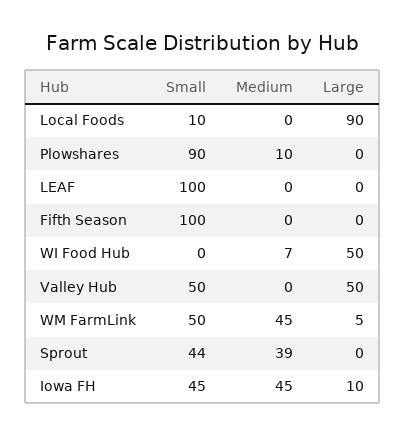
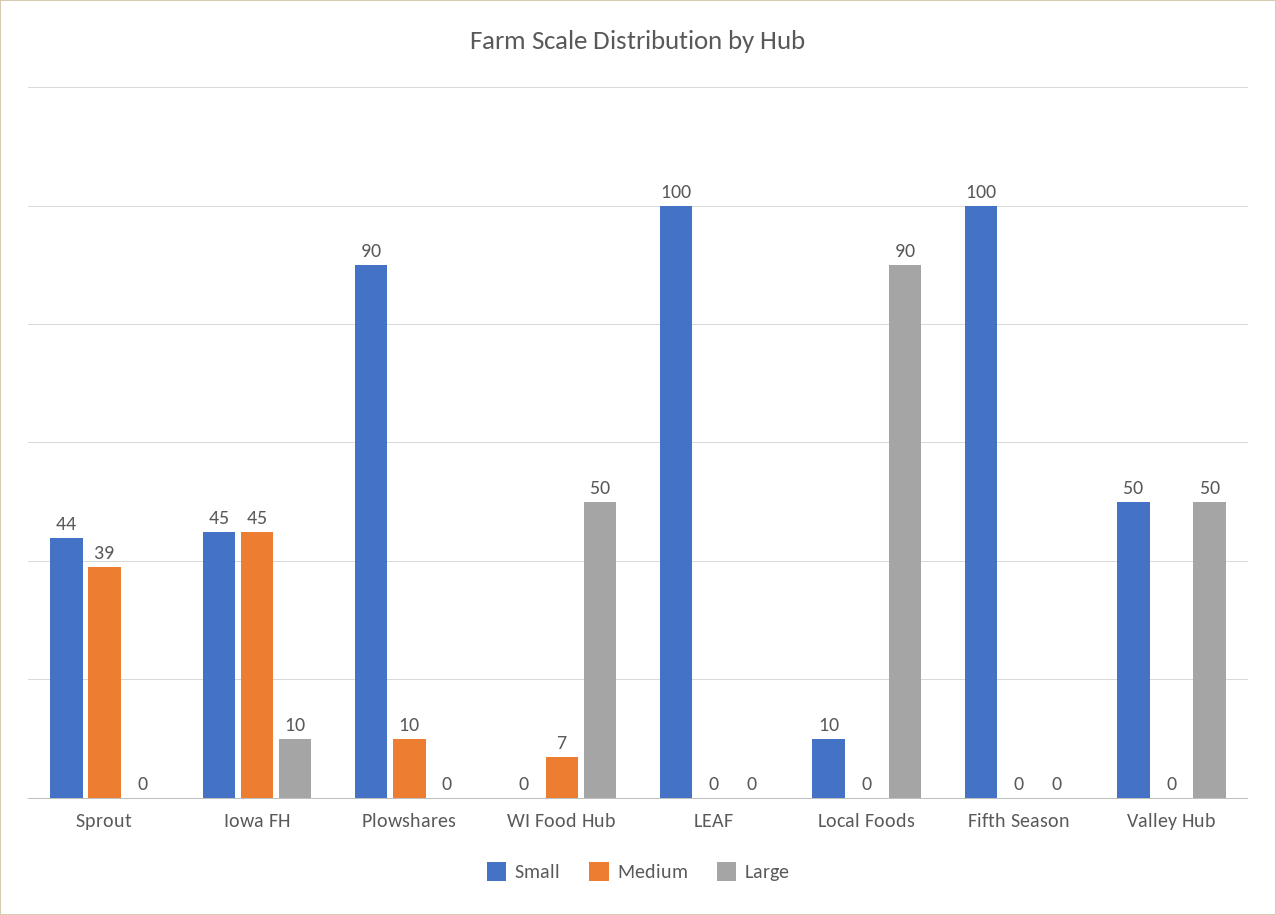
  {
    "Small": {
      "Local Foods": 10,
      "Plowshares": 90,
      "LEAF": 100,
      "Fifth Season": 100,
      "WI Food Hub": 0,
      "Valley Hub": 50,
-     "WM FarmLink": 50,
      "Sprout": 44,
      "Iowa FH": 45
    },
    "Medium": {
      "Local Foods": 0,
      "Plowshares": 10,
      "LEAF": 0,
      "Fifth Season": 0,
      "WI Food Hub": 7,
      "Valley Hub": 0,
-     "WM FarmLink": 45,
      "Sprout": 39,
      "Iowa FH": 45
    },
    "Large": {
      "Local Foods": 90,
      "Plowshares": 0,
      "LEAF": 0,
      "Fifth Season": 0,
      "WI Food Hub": 50,
      "Valley Hub": 50,
-     "WM FarmLink": 5,
      "Sprout": 0,
      "Iowa FH": 10
    }
  }

